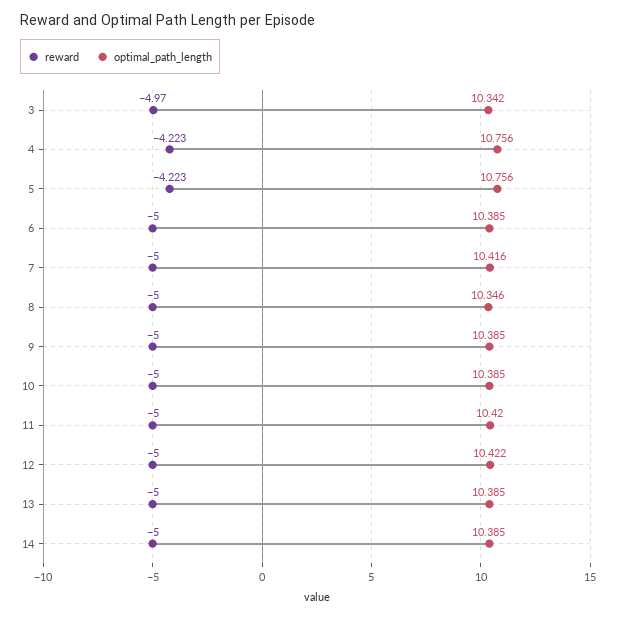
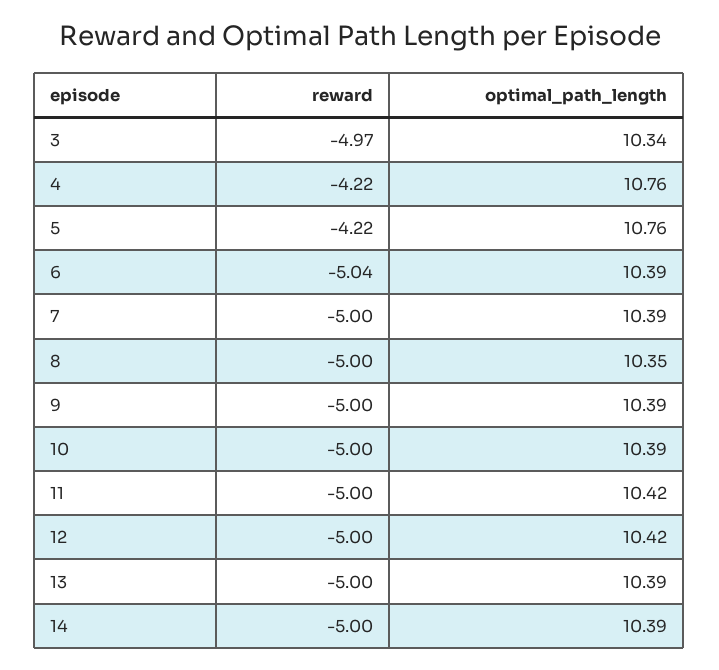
  {
    "reward": {
      "3": -4.97,
      "4": -4.223,
      "5": -4.223,
-     "6": -5,
+     "6": -5.04,
      "7": -5,
      "8": -5,
      "9": -5,
      "10": -5,
      "11": -5,
      "12": -5,
      "13": -5,
      "14": -5
    },
    "optimal_path_length": {
      "3": 10.342,
      "4": 10.756,
      "5": 10.756,
      "6": 10.385,
-     "7": 10.416,
+     "7": 10.39,
      "8": 10.346,
      "9": 10.385,
      "10": 10.385,
      "11": 10.42,
      "12": 10.422,
      "13": 10.385,
      "14": 10.385
    }
  }

